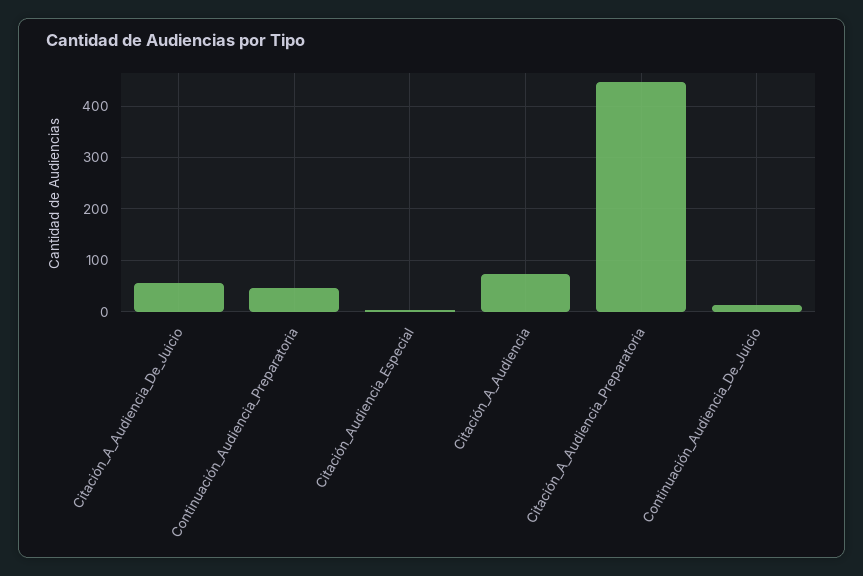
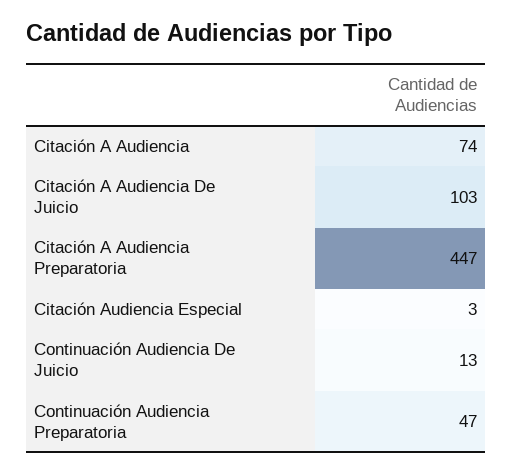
  {
-   "Citación_A_Audiencia_De_Juicio": 60,
+   "Citación_A_Audiencia_De_Juicio": 103,
    "Continuación_Audiencia_Preparatoria": 47,
    "Citación_Audiencia_Especial": 3,
    "Citación_A_Audiencia": 74,
    "Citación_A_Audiencia_Preparatoria": 447,
    "Continuación_Audiencia_De_Juicio": 13
  }

